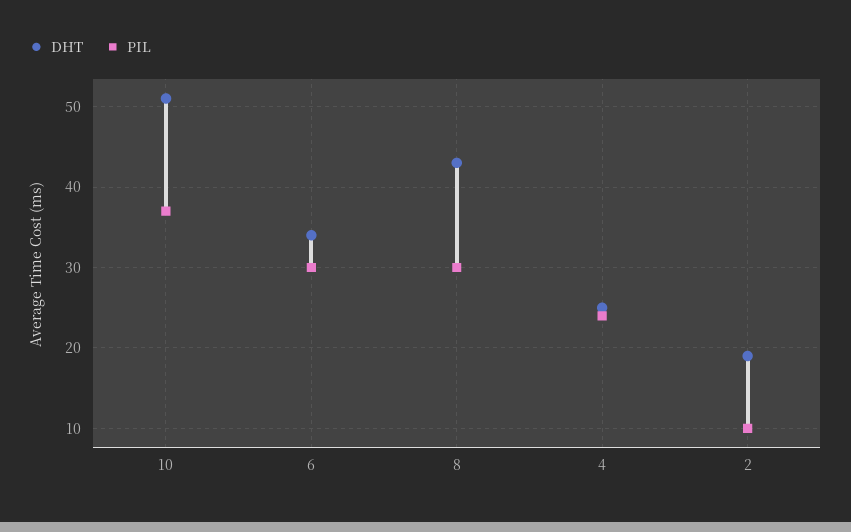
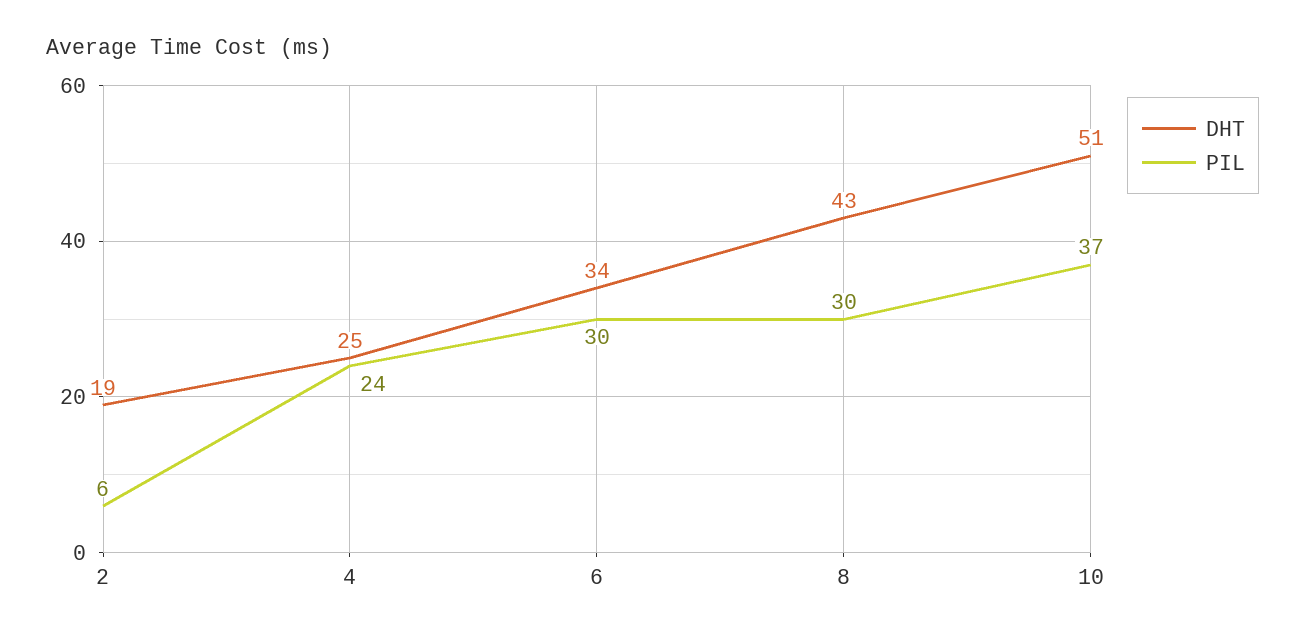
  {
    "DHT": {
      "10": 51,
      "6": 34,
      "8": 43,
      "4": 25,
      "2": 19
    },
    "PIL": {
      "10": 37,
      "6": 30,
      "8": 30,
      "4": 24,
-     "2": 10
+     "2": 6
    }
  }

